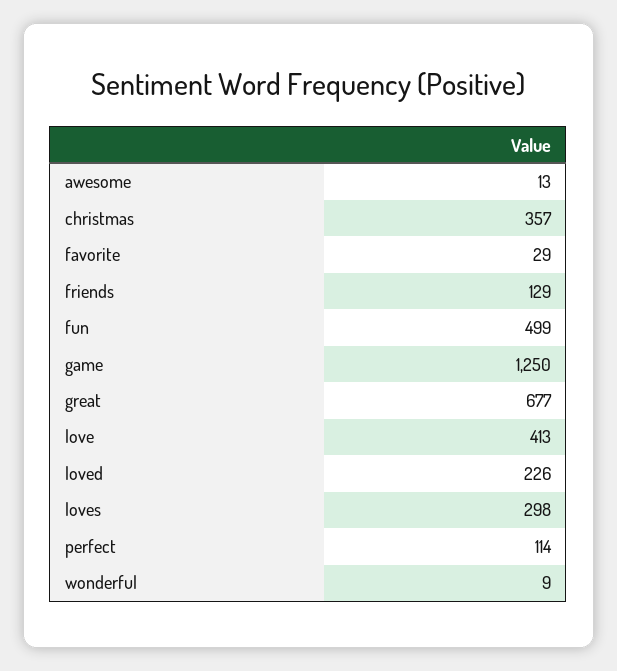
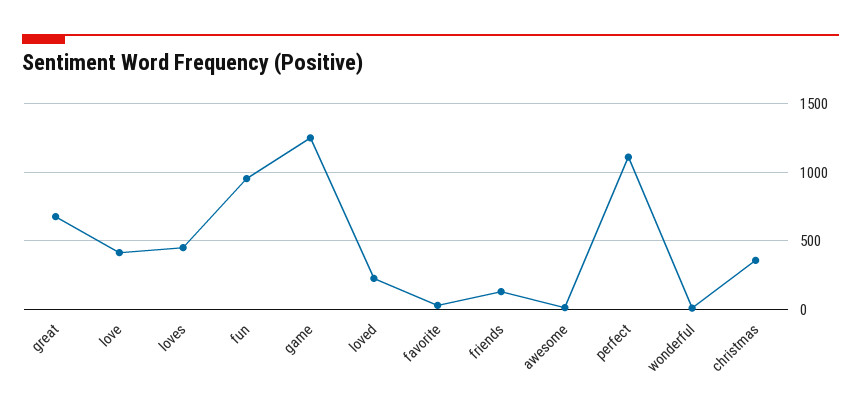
  {
    "awesome": 13,
    "christmas": 357,
    "favorite": 29,
    "friends": 129,
-   "fun": 499,
+   "fun": 950,
    "game": 1250,
    "great": 677,
    "love": 413,
    "loved": 226,
-   "loves": 298,
+   "loves": 450,
-   "perfect": 114,
+   "perfect": 1100,
    "wonderful": 9
  }

